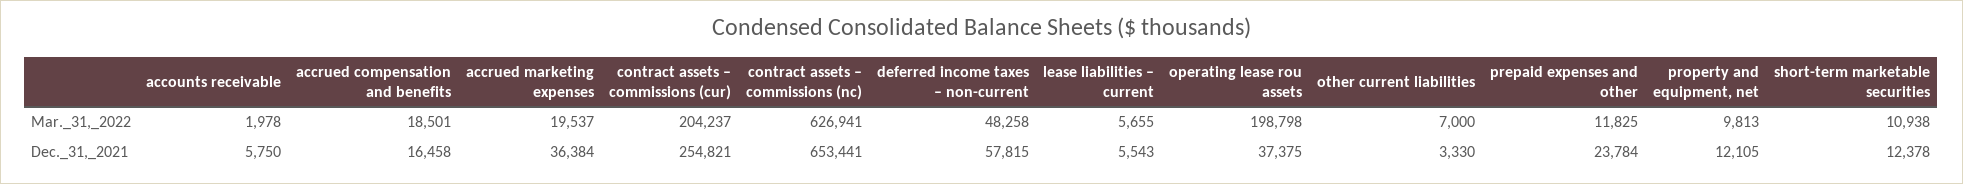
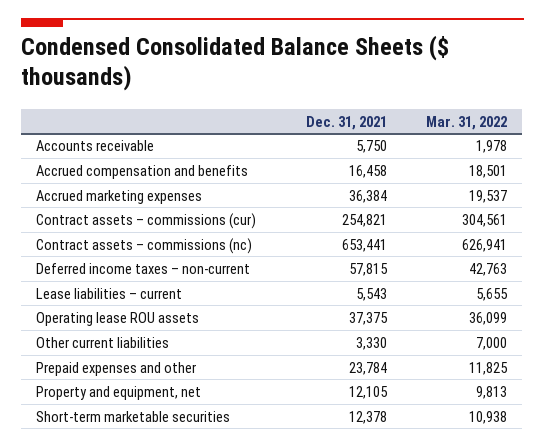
  {
    "accounts receivable": {
      "Mar._31,_2022": 1978,
      "Dec._31,_2021": 5750
    },
    "accrued compensation and benefits": {
      "Mar._31,_2022": 18501,
      "Dec._31,_2021": 16458
    },
    "accrued marketing expenses": {
      "Mar._31,_2022": 19537,
      "Dec._31,_2021": 36384
    },
    "contract assets – commissions (cur)": {
-     "Mar._31,_2022": 204237,
+     "Mar._31,_2022": 304561,
      "Dec._31,_2021": 254821
    },
    "contract assets – commissions (nc)": {
      "Mar._31,_2022": 626941,
      "Dec._31,_2021": 653441
    },
    "deferred income taxes – non-current": {
-     "Mar._31,_2022": 48258,
+     "Mar._31,_2022": 42763,
      "Dec._31,_2021": 57815
    },
    "lease liabilities – current": {
      "Mar._31,_2022": 5655,
      "Dec._31,_2021": 5543
    },
    "operating lease rou assets": {
-     "Mar._31,_2022": 198798,
+     "Mar._31,_2022": 36099,
      "Dec._31,_2021": 37375
    },
    "other current liabilities": {
      "Mar._31,_2022": 7000,
      "Dec._31,_2021": 3330
    },
    "prepaid expenses and other": {
      "Mar._31,_2022": 11825,
      "Dec._31,_2021": 23784
    },
    "property and equipment, net": {
      "Mar._31,_2022": 9813,
      "Dec._31,_2021": 12105
    },
    "short-term marketable securities": {
      "Mar._31,_2022": 10938,
      "Dec._31,_2021": 12378
    }
  }

